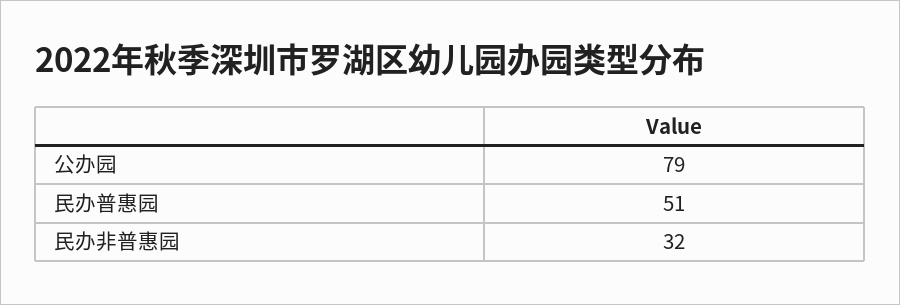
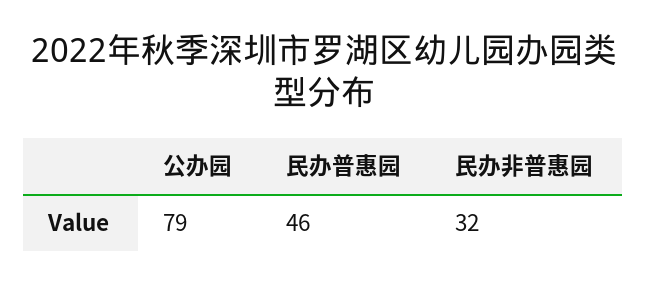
  {
    "公办园": 79,
-   "民办普惠园": 51,
+   "民办普惠园": 46,
    "民办非普惠园": 32
  }

